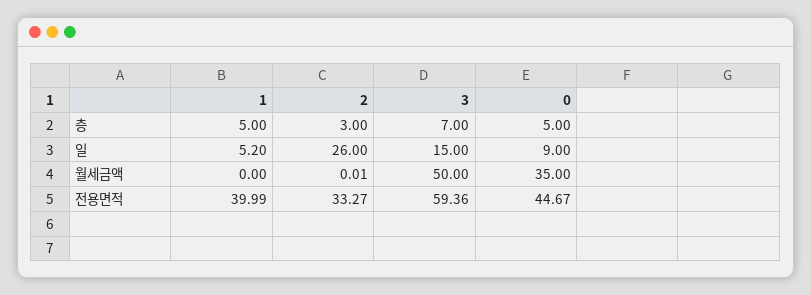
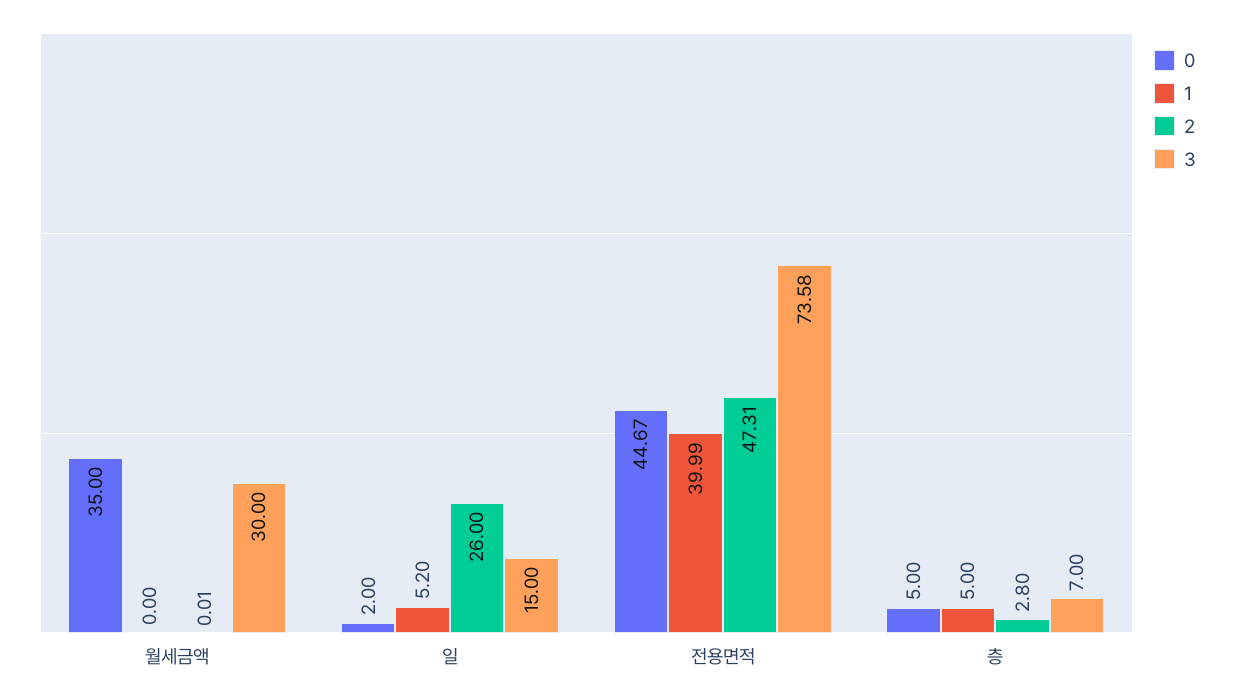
  {
    "1": {
      "층": 5,
      "일": 5.2,
      "월세금액": 0,
      "전용면적": 39.99
    },
    "2": {
-     "층": 3,
+     "층": 2.8,
      "일": 26,
      "월세금액": 0.01,
-     "전용면적": 33.27
+     "전용면적": 47.31
    },
    "3": {
      "층": 7,
      "일": 15,
-     "월세금액": 50,
+     "월세금액": 30,
-     "전용면적": 59.36
+     "전용면적": 73.58
    },
    "0": {
      "층": 5,
-     "일": 9,
+     "일": 2,
      "월세금액": 35,
      "전용면적": 44.67
    }
  }

